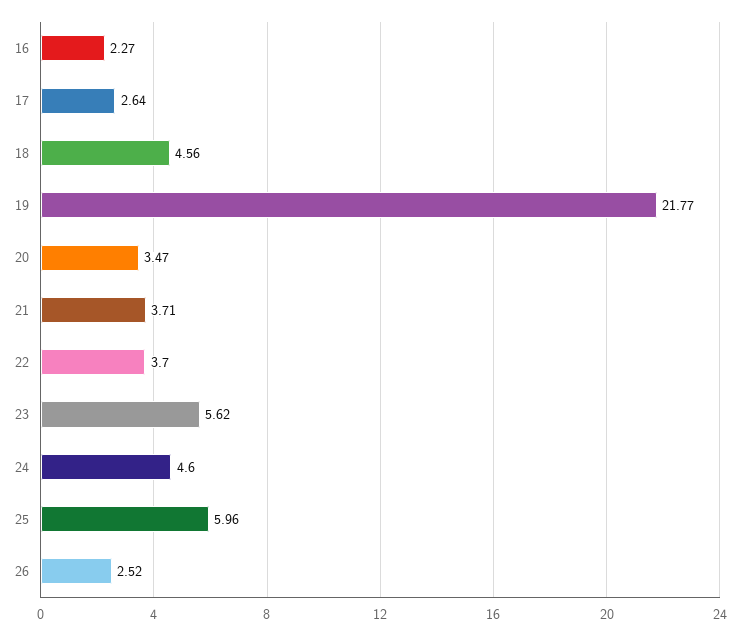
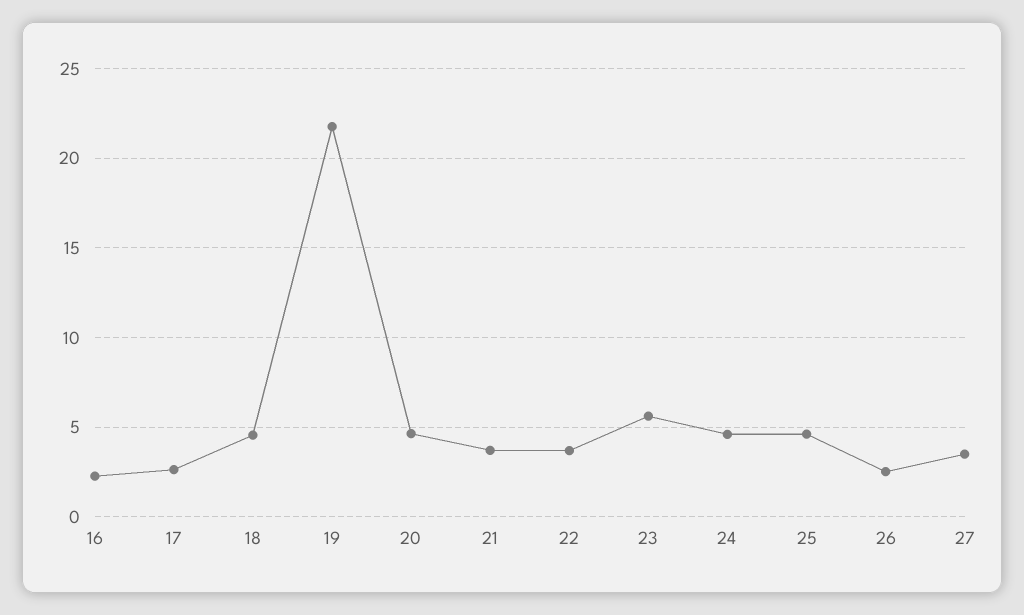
  {
    "16": 2.27,
    "17": 2.64,
    "18": 4.56,
    "19": 21.77,
-   "20": 3.47,
+   "20": 4.5,
    "21": 3.71,
    "22": 3.7,
    "23": 5.62,
    "24": 4.6,
-   "25": 5.96,
+   "25": 4.5,
-   "26": 2.52
+   "26": 2.52,
+   "27": 3.5
  }

